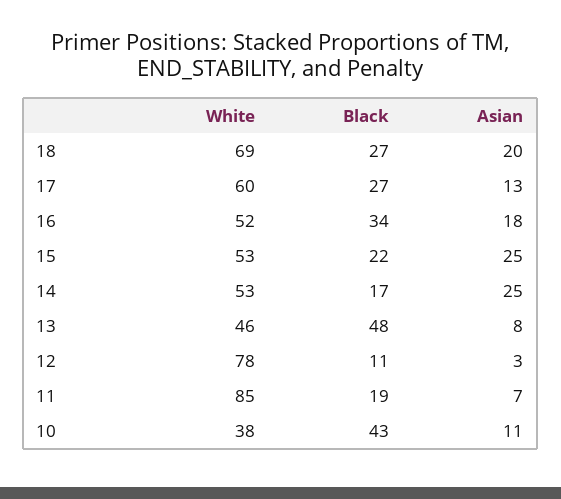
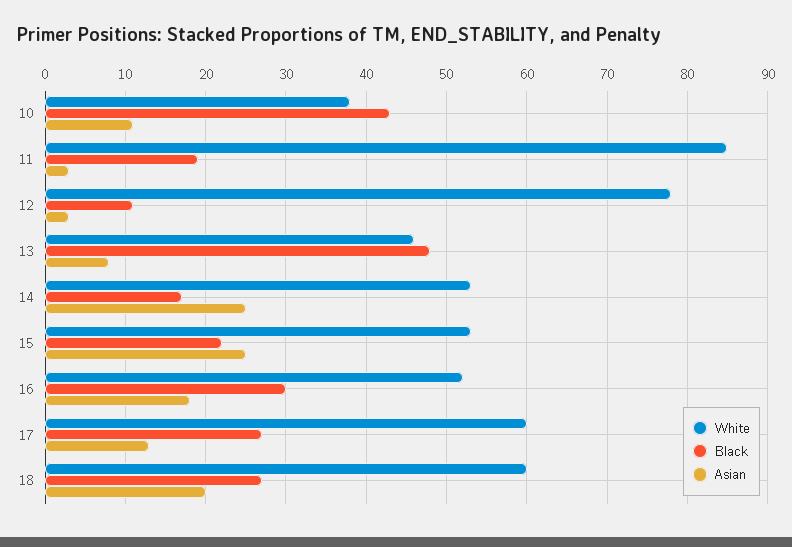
  {
    "White": {
-     "18": 69,
+     "18": 60,
      "17": 60,
      "16": 52,
      "15": 53,
      "14": 53,
      "13": 46,
      "12": 78,
      "11": 85,
      "10": 38
    },
    "Black": {
      "18": 27,
      "17": 27,
-     "16": 34,
+     "16": 30,
      "15": 22,
      "14": 17,
      "13": 48,
      "12": 11,
      "11": 19,
      "10": 43
    },
    "Asian": {
      "18": 20,
      "17": 13,
      "16": 18,
      "15": 25,
      "14": 25,
      "13": 8,
      "12": 3,
-     "11": 7,
+     "11": 3,
      "10": 11
    }
  }

